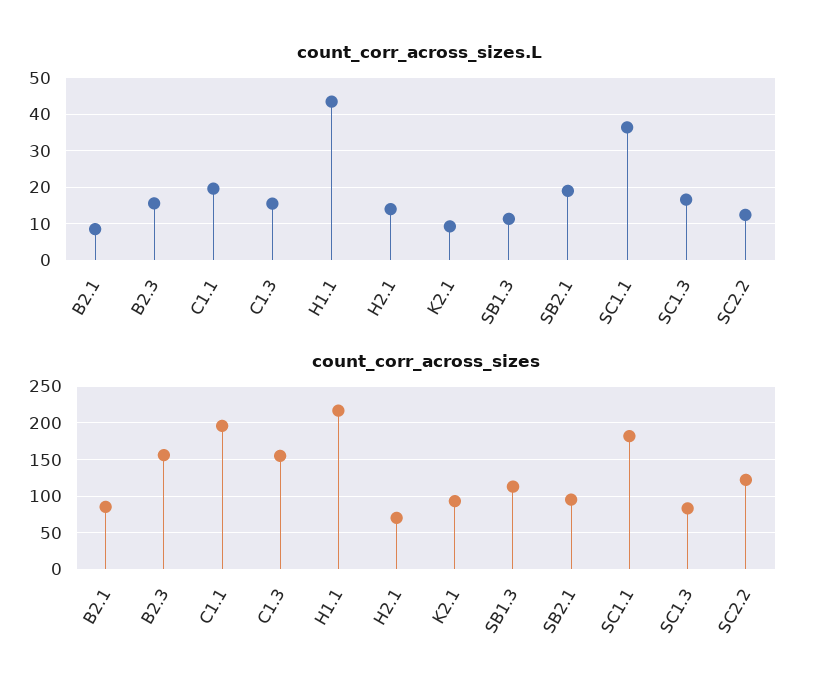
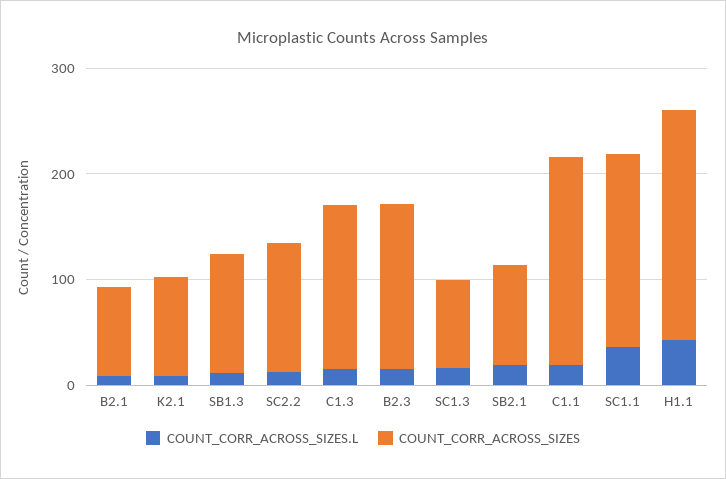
  {
    "count_corr_across_sizes.L": {
      "B2.1": 8,
      "B2.3": 16,
      "C1.1": 20,
      "C1.3": 16,
      "H1.1": 44,
-     "H2.1": 14,
      "K2.1": 10,
      "SB1.3": 12,
      "SB2.1": 20,
      "SC1.1": 36,
      "SC1.3": 16,
      "SC2.2": 12
    },
    "count_corr_across_sizes": {
      "B2.1": 90,
      "B2.3": 160,
      "C1.1": 200,
      "C1.3": 160,
      "H1.1": 220,
-     "H2.1": 70,
      "K2.1": 90,
      "SB1.3": 110,
      "SB2.1": 100,
      "SC1.1": 180,
      "SC1.3": 80,
      "SC2.2": 120
    }
  }

